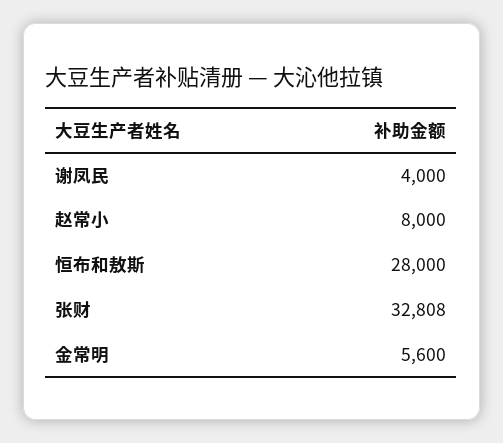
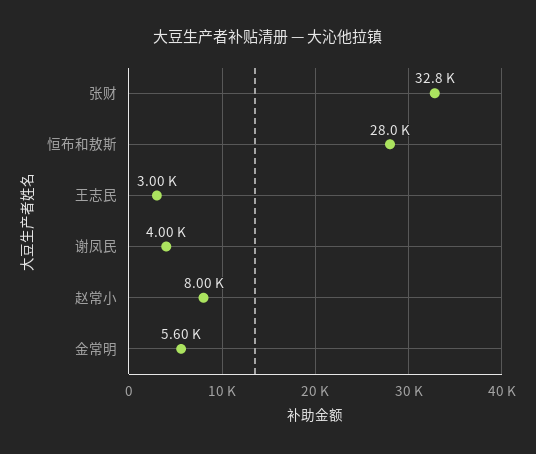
  {
    "谢凤民": 4000,
    "赵常小": 8000,
    "恒布和敖斯": 28000,
    "张财": 32808,
-   "金常明": 5600
+   "金常明": 5600,
+   "王志民": 3000
  }

